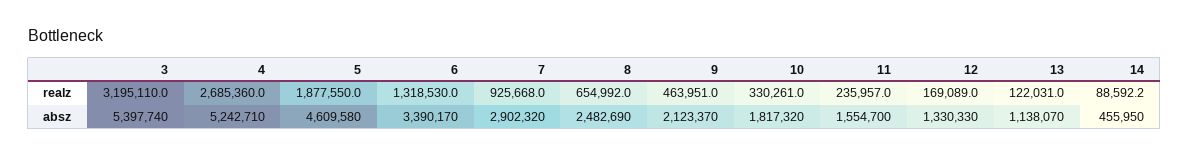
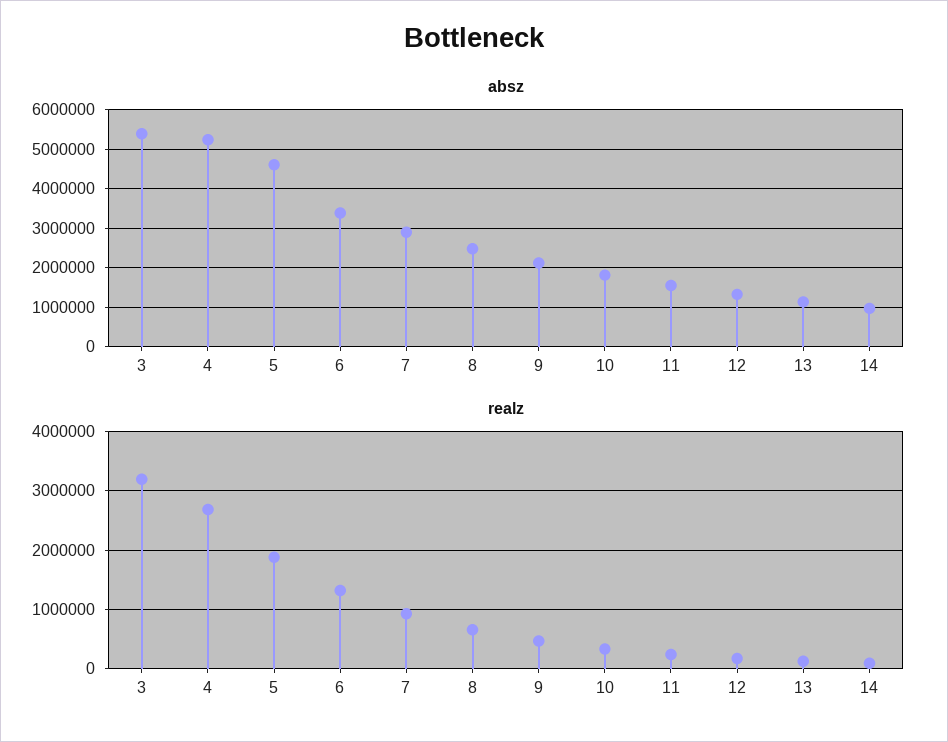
  {
    "realz": {
      "3": 3195110,
      "4": 2685360,
      "5": 1877550,
      "6": 1318530,
      "7": 925668,
      "8": 654992,
      "9": 463951,
      "10": 330261,
      "11": 235957,
      "12": 169089,
      "13": 122031,
      "14": 88592.2
    },
    "absz": {
      "3": 5397740,
      "4": 5242710,
      "5": 4609580,
      "6": 3390170,
      "7": 2902320,
      "8": 2482690,
      "9": 2123370,
      "10": 1817320,
      "11": 1554700,
      "12": 1330330,
      "13": 1138070,
-     "14": 455950
+     "14": 1000000
    }
  }

